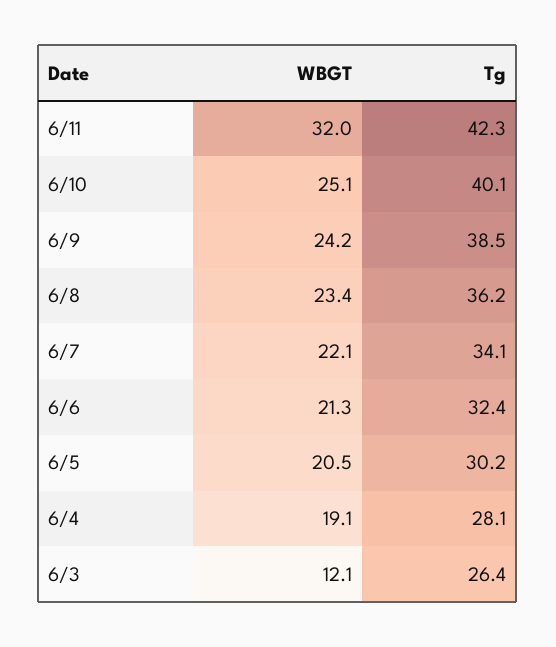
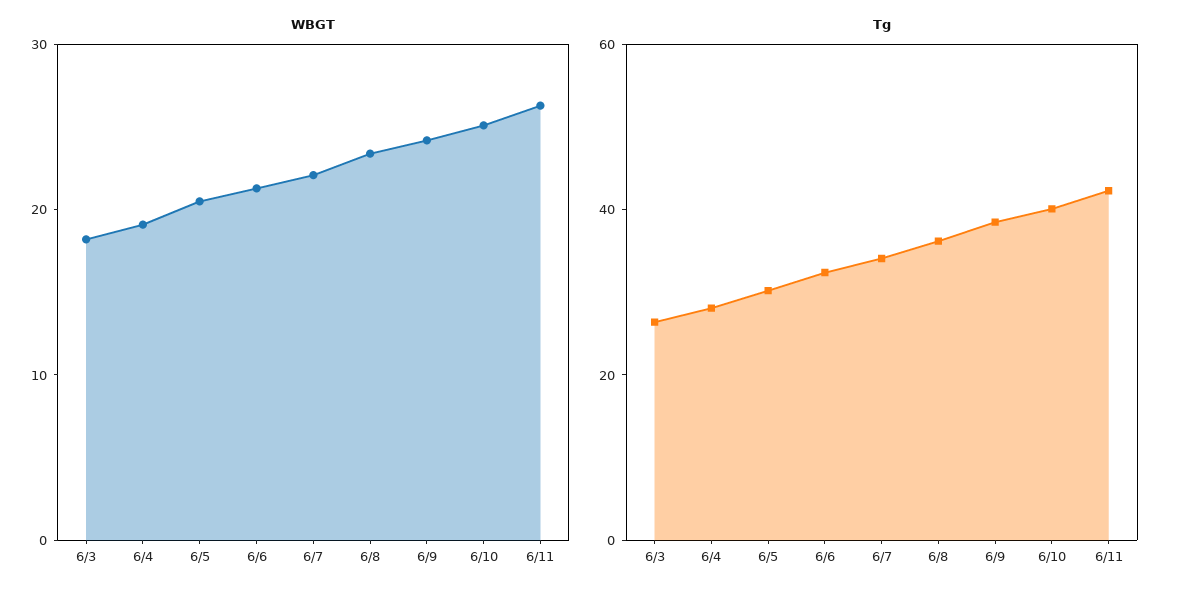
  {
    "WBGT": {
-     "6/11": 32,
+     "6/11": 26,
      "6/10": 25.1,
      "6/9": 24.2,
      "6/8": 23.4,
      "6/7": 22.1,
      "6/6": 21.3,
      "6/5": 20.5,
      "6/4": 19.1,
-     "6/3": 12.1
+     "6/3": 18
    },
    "Tg": {
      "6/11": 42.3,
      "6/10": 40.1,
      "6/9": 38.5,
      "6/8": 36.2,
      "6/7": 34.1,
      "6/6": 32.4,
      "6/5": 30.2,
      "6/4": 28.1,
      "6/3": 26.4
    }
  }

